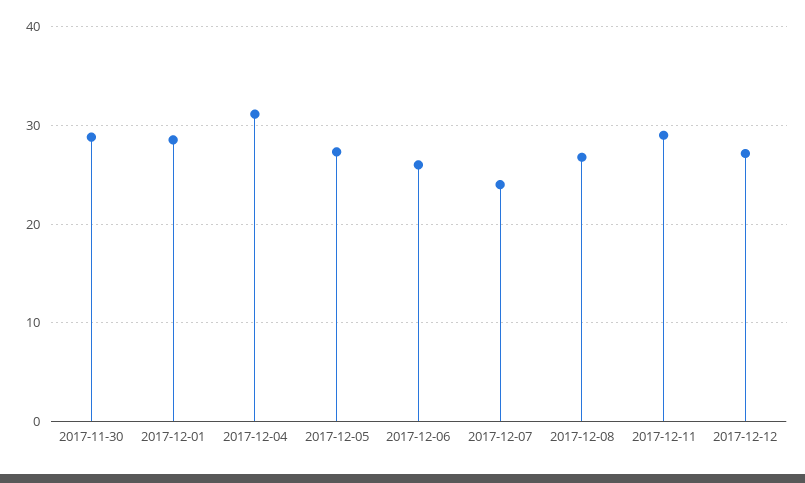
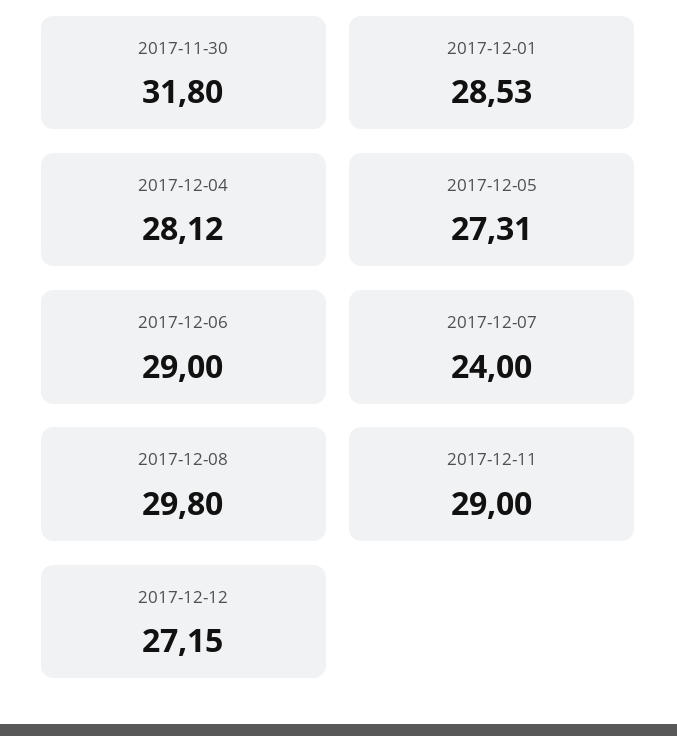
  {
-   "2017-11-30": 29,
+   "2017-11-30": 31.8,
    "2017-12-01": 28.53,
-   "2017-12-04": 31,
+   "2017-12-04": 28.12,
    "2017-12-05": 27.31,
-   "2017-12-06": 26,
+   "2017-12-06": 29,
    "2017-12-07": 24,
-   "2017-12-08": 27,
+   "2017-12-08": 29.8,
    "2017-12-11": 29,
    "2017-12-12": 27.15
  }

